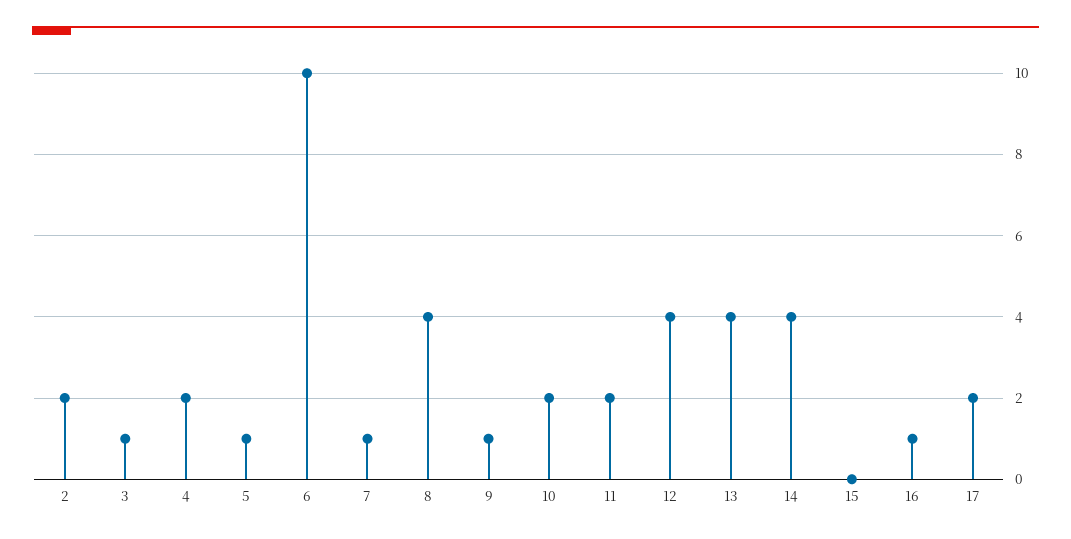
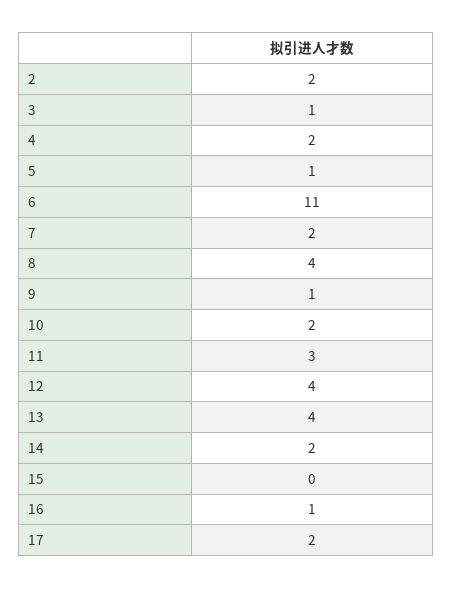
  {
    "2": 2,
    "3": 1,
    "4": 2,
    "5": 1,
-   "6": 10,
+   "6": 11,
-   "7": 1,
+   "7": 2,
    "8": 4,
    "9": 1,
    "10": 2,
-   "11": 2,
+   "11": 3,
    "12": 4,
    "13": 4,
-   "14": 4,
+   "14": 2,
    "15": 0,
    "16": 1,
    "17": 2
  }

